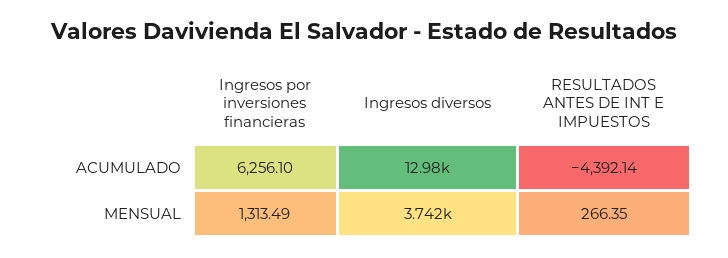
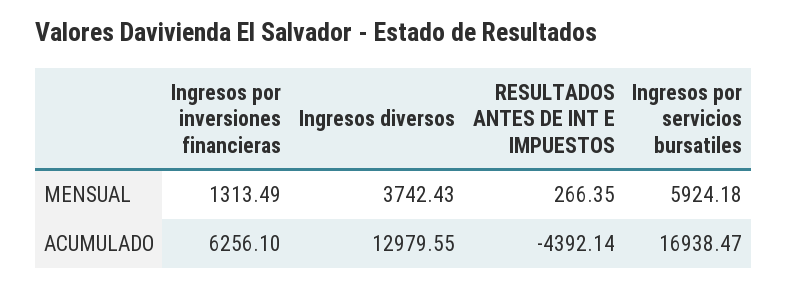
  {
    "Ingresos por inversiones financieras": {
      "ACUMULADO": 6256.1,
      "MENSUAL": 1313.49
    },
    "Ingresos diversos": {
      "ACUMULADO": 12979.55,
      "MENSUAL": 3742.43
    },
    "RESULTADOS ANTES DE INT E IMPUESTOS": {
      "ACUMULADO": -4392.14,
      "MENSUAL": 266.35
-   }
+   },
+   "Ingresos por servicios bursatiles": {
+     "MENSUAL": 5924.18,
+     "ACUMULADO": 16938.47
+   }
  }

